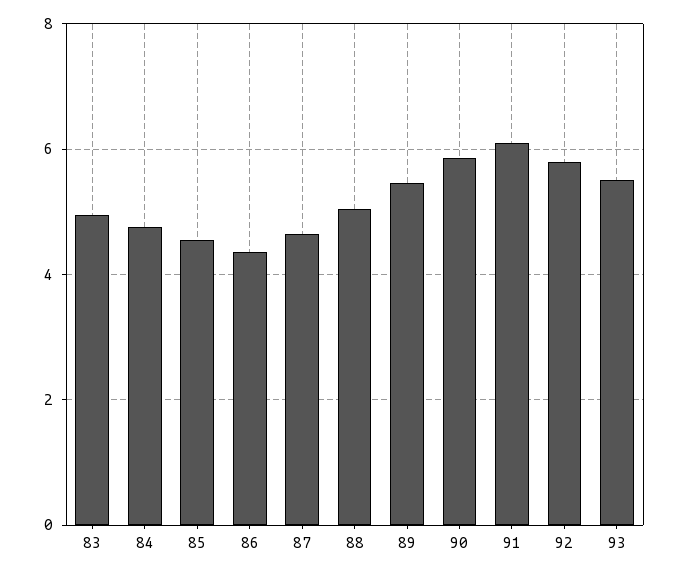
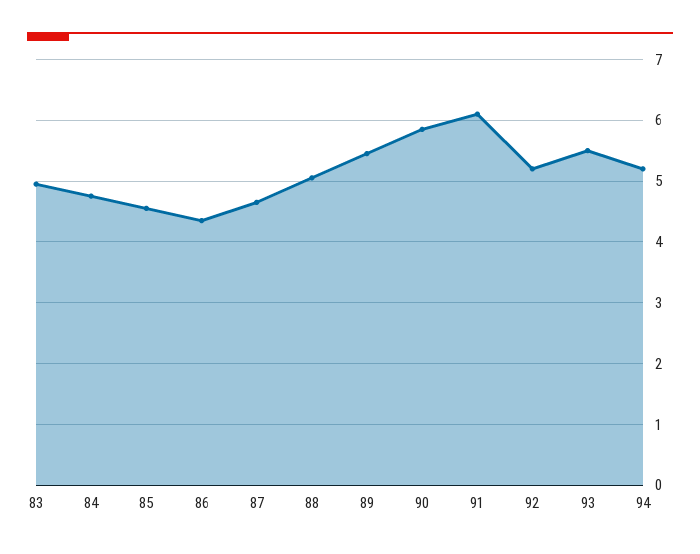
  {
    "83": 5,
    "84": 4.8,
    "85": 4.6,
    "86": 4.4,
    "87": 4.7,
    "88": 5.1,
    "89": 5.5,
    "90": 5.9,
    "91": 6.1,
-   "92": 5.8,
+   "92": 5.2,
-   "93": 5.5
+   "93": 5.5,
+   "94": 5.2
  }

